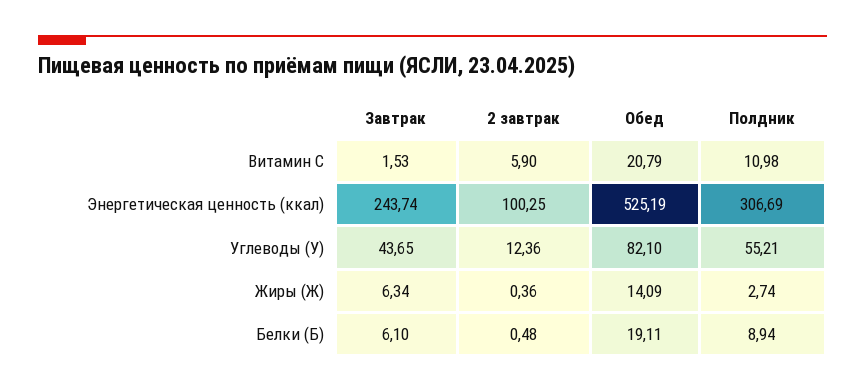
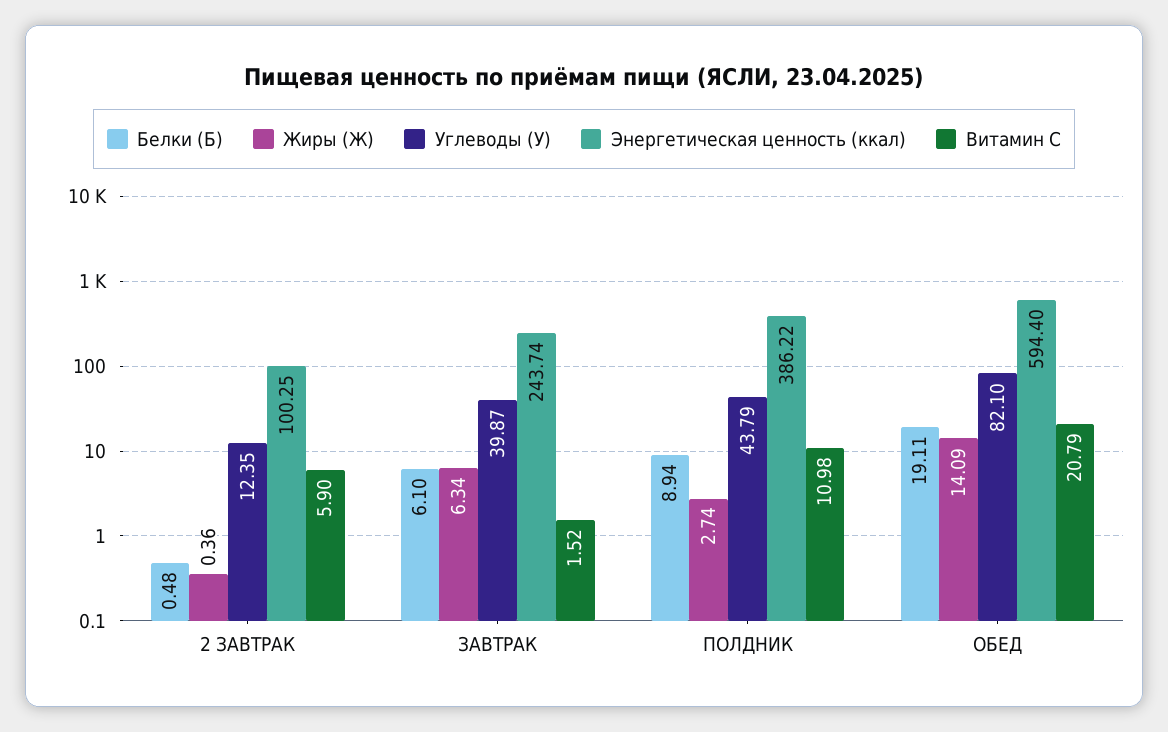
  {
    "Витамин С": {
-     "Завтрак": 1.53,
+     "Завтрак": 1.52,
      "2 завтрак": 5.9,
      "Обед": 20.79,
      "Полдник": 10.98
    },
    "Энергетическая ценность (ккал)": {
      "Завтрак": 243.74,
      "2 завтрак": 100.25,
-     "Обед": 525.19,
+     "Обед": 594.4,
-     "Полдник": 306.69
+     "Полдник": 386.22
    },
    "Углеводы (У)": {
-     "Завтрак": 43.65,
+     "Завтрак": 39.87,
-     "2 завтрак": 12.36,
+     "2 завтрак": 12.35,
      "Обед": 82.1,
-     "Полдник": 55.21
+     "Полдник": 43.79
    },
    "Жиры (Ж)": {
      "Завтрак": 6.34,
      "2 завтрак": 0.36,
      "Обед": 14.09,
      "Полдник": 2.74
    },
    "Белки (Б)": {
      "Завтрак": 6.1,
      "2 завтрак": 0.48,
      "Обед": 19.11,
      "Полдник": 8.94
    }
  }

